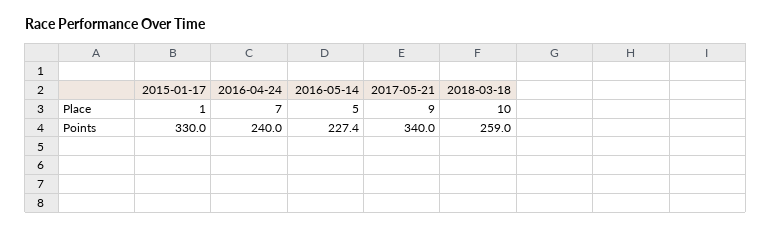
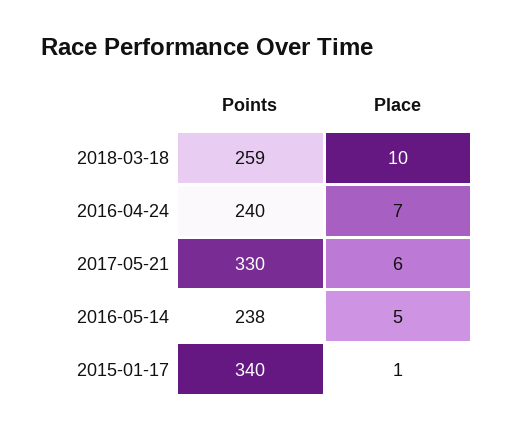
  {
    "2015-01-17": {
      "Place": 1,
-     "Points": 330
+     "Points": 340
    },
    "2016-04-24": {
      "Place": 7,
      "Points": 240
    },
    "2016-05-14": {
      "Place": 5,
-     "Points": 227.4
+     "Points": 238
    },
    "2017-05-21": {
-     "Place": 9,
+     "Place": 6,
-     "Points": 340
+     "Points": 330
    },
    "2018-03-18": {
      "Place": 10,
      "Points": 259
    }
  }

